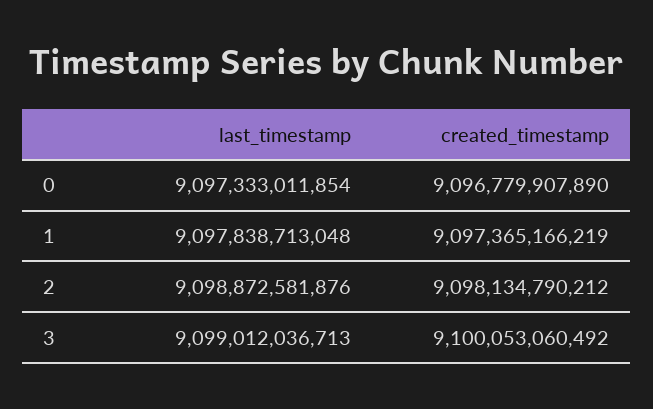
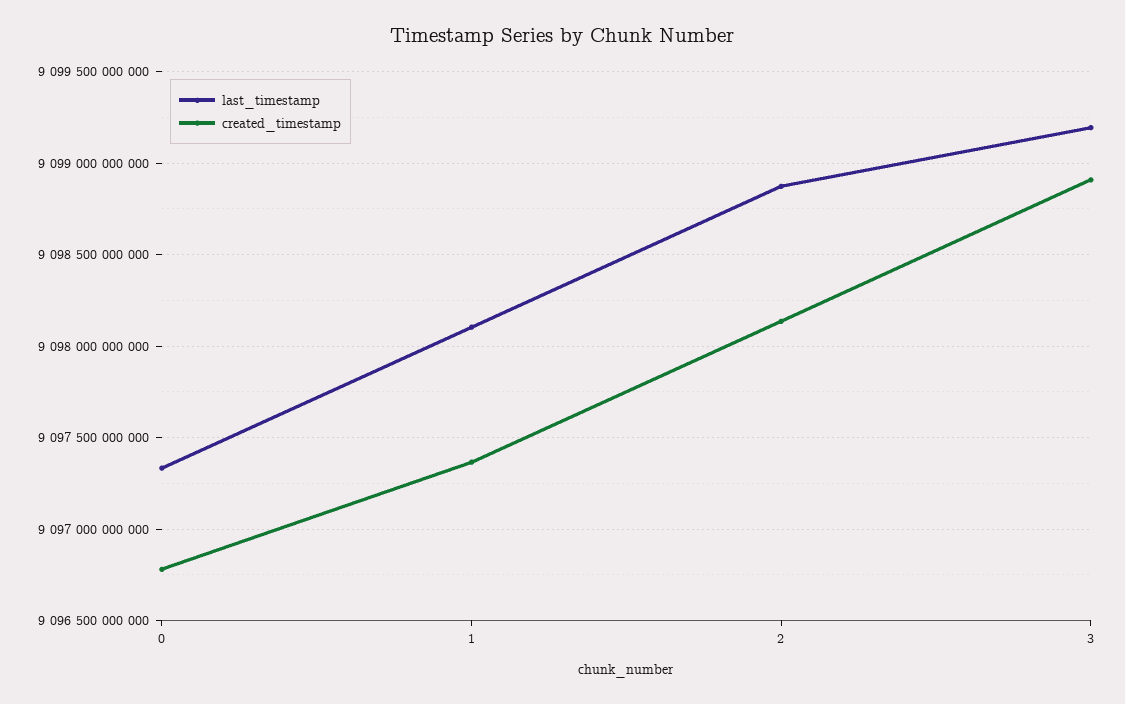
  {
    "last_timestamp": {
      "0": 9097333011854,
-     "1": 9097838713048,
+     "1": 9098100000000,
      "2": 9098872581876,
-     "3": 9099012036713
+     "3": 9099200000000
    },
    "created_timestamp": {
      "0": 9096779907890,
      "1": 9097365166219,
      "2": 9098134790212,
-     "3": 9100053060492
+     "3": 9098900000000
    }
  }

